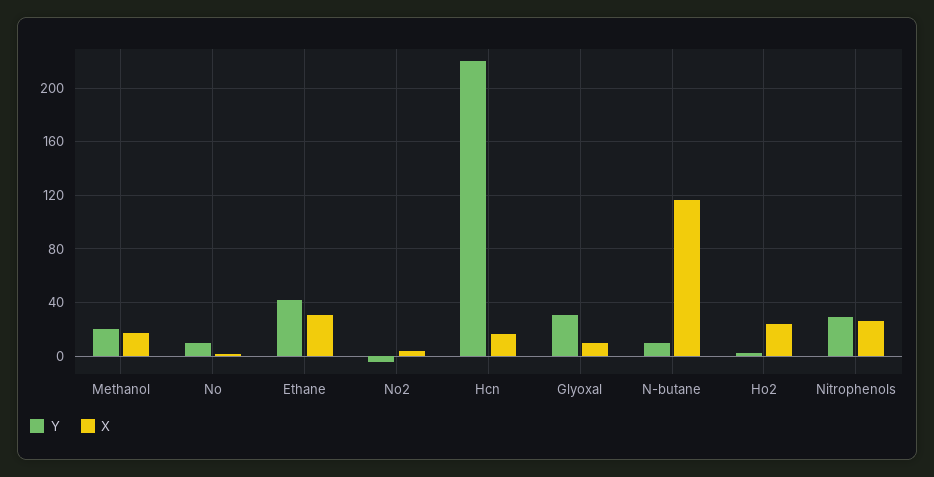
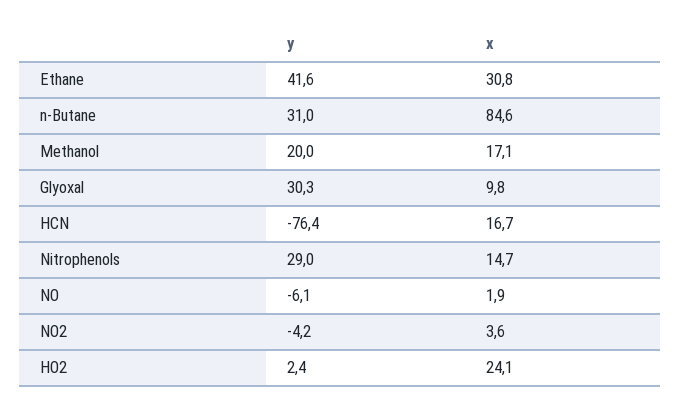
  {
    "Y": {
      "Methanol": 20,
-     "No": 10,
+     "No": -6.1,
      "Ethane": 41.6,
      "No2": -4.2,
-     "Hcn": 220,
+     "Hcn": -76.4,
      "Glyoxal": 30.3,
-     "N-butane": 10,
+     "N-butane": 31,
      "Ho2": 2.4,
      "Nitrophenols": 29
    },
    "X": {
      "Methanol": 17.1,
      "No": 1.9,
      "Ethane": 30.8,
      "No2": 3.6,
      "Hcn": 16.7,
      "Glyoxal": 9.8,
-     "N-butane": 115,
+     "N-butane": 84.6,
      "Ho2": 24.1,
-     "Nitrophenols": 25
+     "Nitrophenols": 14.7
    }
  }

